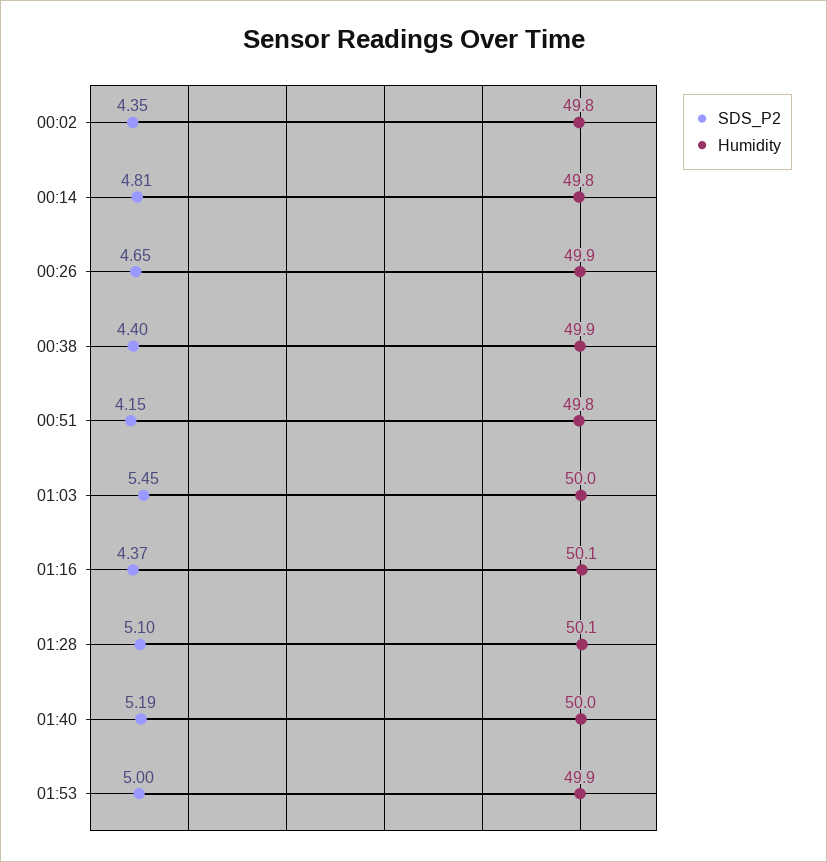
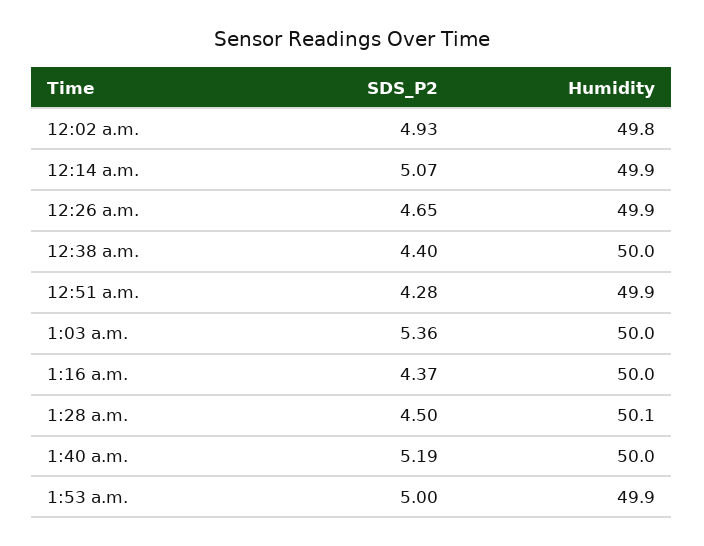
  {
    "SDS_P2": {
-     "00:02": 4.35,
+     "00:02": 4.93,
-     "00:14": 4.81,
+     "00:14": 5.07,
      "00:26": 4.65,
      "00:38": 4.4,
-     "00:51": 4.15,
+     "00:51": 4.28,
-     "01:03": 5.45,
+     "01:03": 5.36,
      "01:16": 4.37,
-     "01:28": 5.1,
+     "01:28": 4.5,
      "01:40": 5.19,
      "01:53": 5
    },
    "Humidity": {
      "00:02": 49.8,
-     "00:14": 49.8,
+     "00:14": 49.9,
      "00:26": 49.9,
-     "00:38": 49.9,
+     "00:38": 50,
-     "00:51": 49.8,
+     "00:51": 49.9,
      "01:03": 50,
-     "01:16": 50.1,
+     "01:16": 50,
      "01:28": 50.1,
      "01:40": 50,
      "01:53": 49.9
    }
  }

